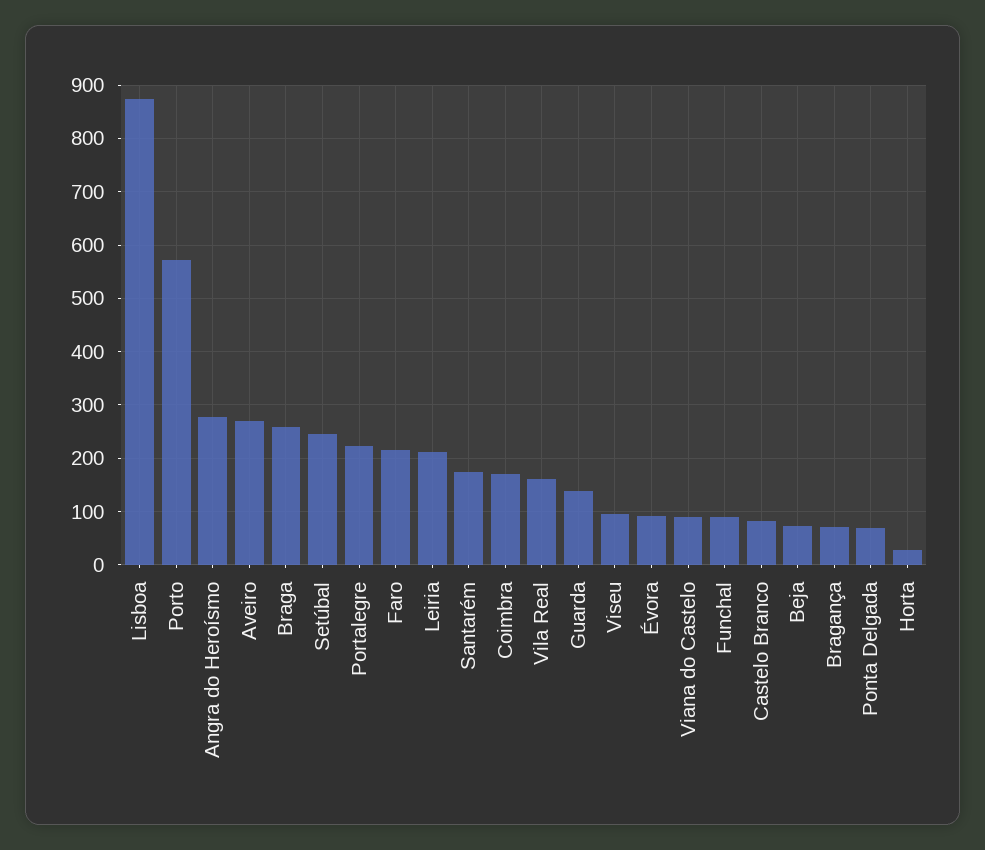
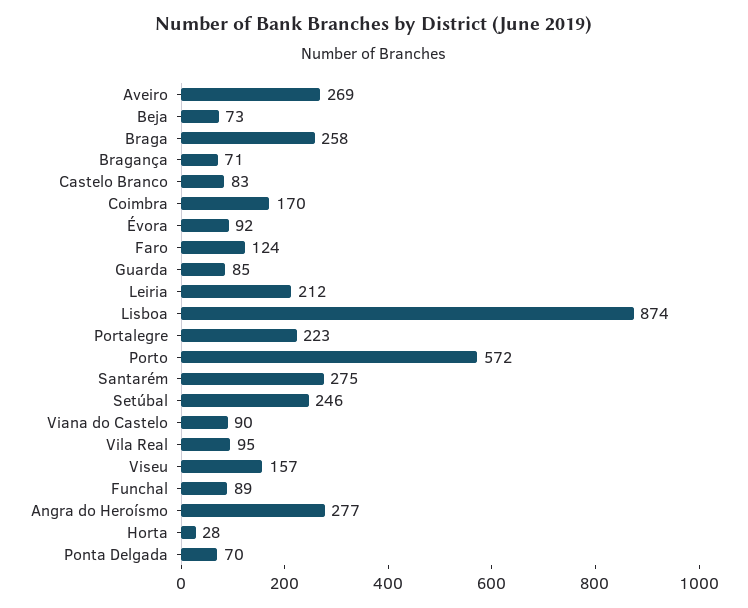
  {
    "Lisboa": 874,
    "Porto": 572,
    "Angra do Heroísmo": 277,
    "Aveiro": 269,
    "Braga": 258,
    "Setúbal": 246,
    "Portalegre": 223,
-   "Faro": 220,
+   "Faro": 124,
    "Leiria": 212,
-   "Santarém": 180,
+   "Santarém": 275,
    "Coimbra": 170,
-   "Vila Real": 160,
+   "Vila Real": 95,
-   "Guarda": 140,
+   "Guarda": 85,
-   "Viseu": 100,
+   "Viseu": 157,
    "Évora": 92,
    "Viana do Castelo": 90,
    "Funchal": 89,
    "Castelo Branco": 83,
    "Beja": 73,
    "Bragança": 71,
    "Ponta Delgada": 70,
    "Horta": 28
  }

